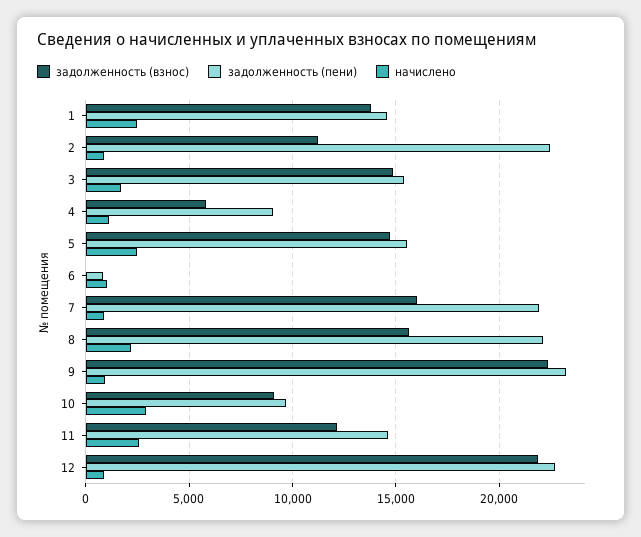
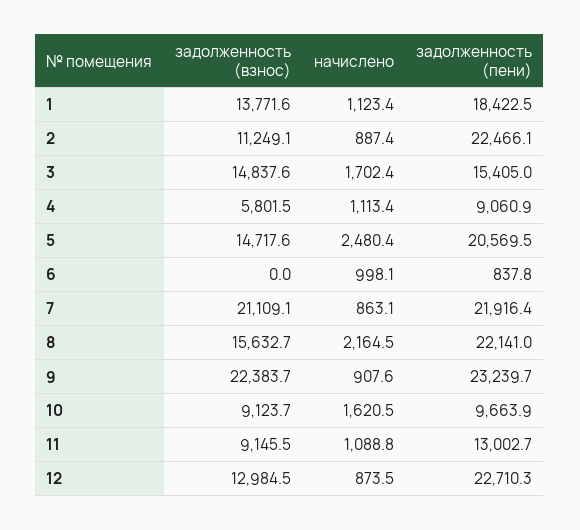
  {
    "задолженность (взнос)": {
      "1": 13771.6,
      "2": 11249.1,
      "3": 14837.6,
      "4": 5801.5,
      "5": 14717.6,
      "6": 0,
-     "7": 16000,
+     "7": 21109.1,
      "8": 15632.7,
      "9": 22383.7,
      "10": 9123.7,
-     "11": 12000,
+     "11": 9145.5,
-     "12": 22000
+     "12": 12984.5
    },
    "задолженность (пени)": {
-     "1": 14500,
+     "1": 18422.5,
      "2": 22466.1,
      "3": 15405,
      "4": 9060.9,
-     "5": 15500,
+     "5": 20569.5,
      "6": 837.8,
      "7": 21916.4,
      "8": 22141,
      "9": 23239.7,
      "10": 9663.9,
-     "11": 14500,
+     "11": 13002.7,
      "12": 22710.3
    },
    "начислено": {
-     "1": 2500,
+     "1": 1123.4,
      "2": 887.4,
      "3": 1702.4,
      "4": 1113.4,
      "5": 2480.4,
      "6": 998.1,
      "7": 863.1,
      "8": 2164.5,
      "9": 907.6,
-     "10": 3000,
+     "10": 1620.5,
-     "11": 2500,
+     "11": 1088.8,
      "12": 873.5
    }
  }

